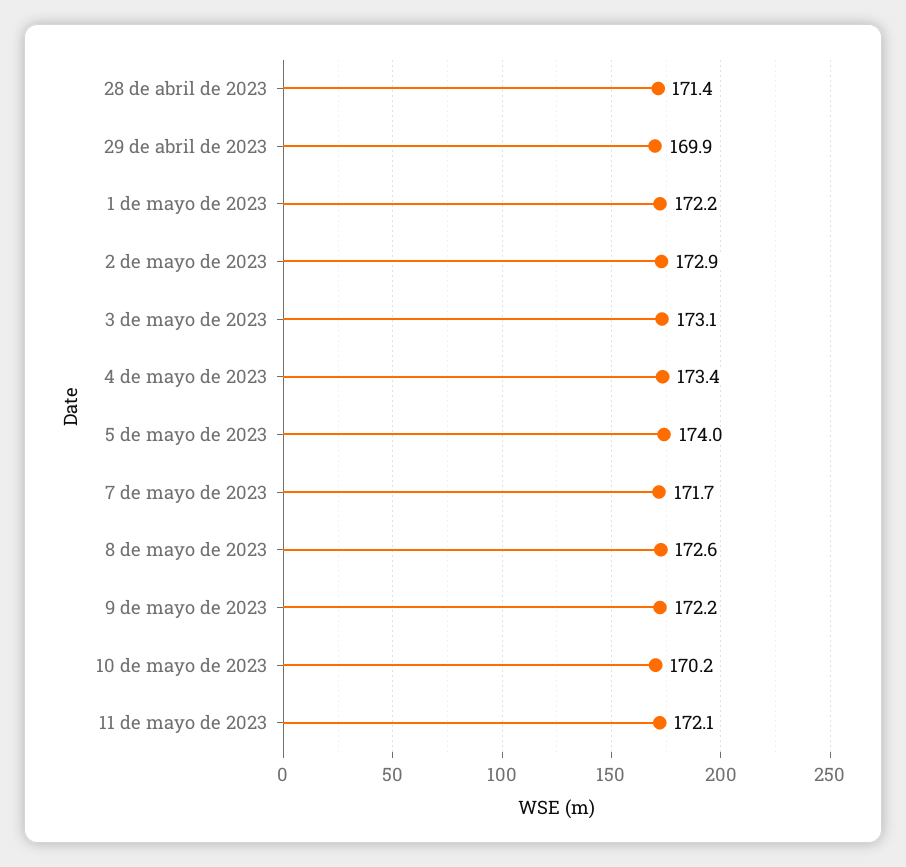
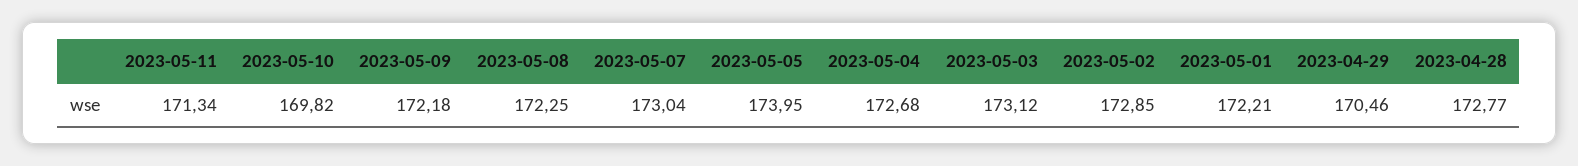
  {
-   "28 de abril de 2023": 171.4,
+   "28 de abril de 2023": 172.77,
-   "29 de abril de 2023": 169.9,
+   "29 de abril de 2023": 170.46,
    "1 de mayo de 2023": 172.21,
    "2 de mayo de 2023": 172.85,
    "3 de mayo de 2023": 173.12,
-   "4 de mayo de 2023": 173.4,
+   "4 de mayo de 2023": 172.68,
    "5 de mayo de 2023": 173.95,
-   "7 de mayo de 2023": 171.7,
+   "7 de mayo de 2023": 173.04,
-   "8 de mayo de 2023": 172.6,
+   "8 de mayo de 2023": 172.25,
    "9 de mayo de 2023": 172.18,
-   "10 de mayo de 2023": 170.2,
+   "10 de mayo de 2023": 169.82,
-   "11 de mayo de 2023": 172.1
+   "11 de mayo de 2023": 171.34
  }

